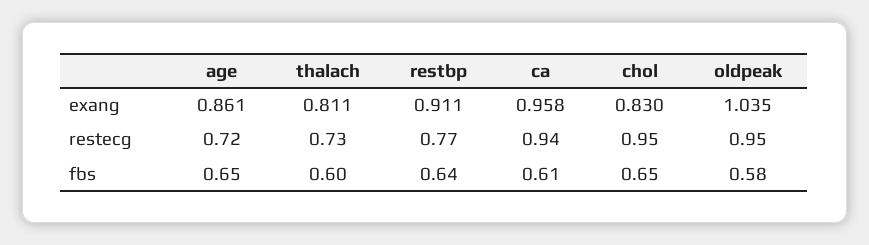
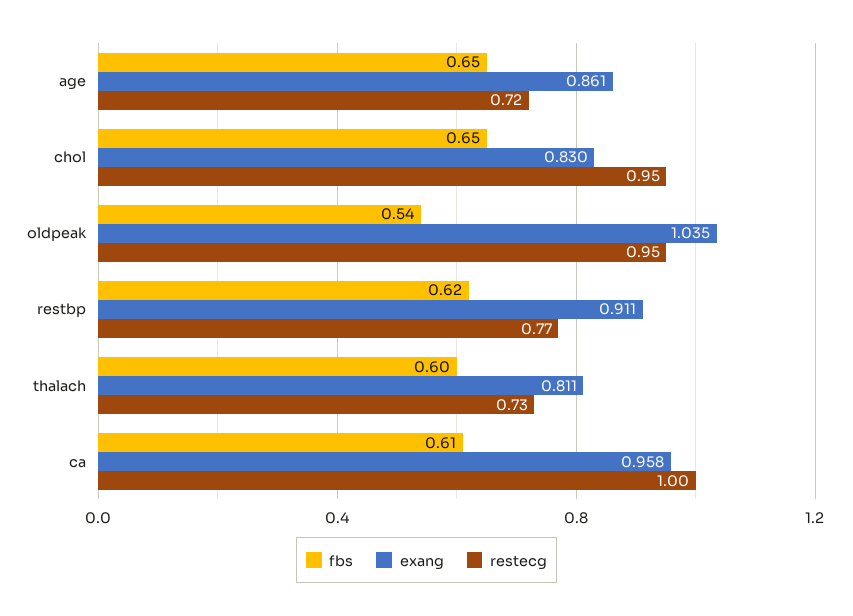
  {
    "exang": {
      "age": 0.861,
      "thalach": 0.811,
      "restbp": 0.911,
      "ca": 0.958,
      "chol": 0.83,
      "oldpeak": 1.035
    },
    "restecg": {
      "age": 0.72,
      "thalach": 0.73,
      "restbp": 0.77,
-     "ca": 0.94,
+     "ca": 1,
      "chol": 0.95,
      "oldpeak": 0.95
    },
    "fbs": {
      "age": 0.65,
      "thalach": 0.6,
-     "restbp": 0.64,
+     "restbp": 0.62,
      "ca": 0.61,
      "chol": 0.65,
-     "oldpeak": 0.58
+     "oldpeak": 0.54
    }
  }

